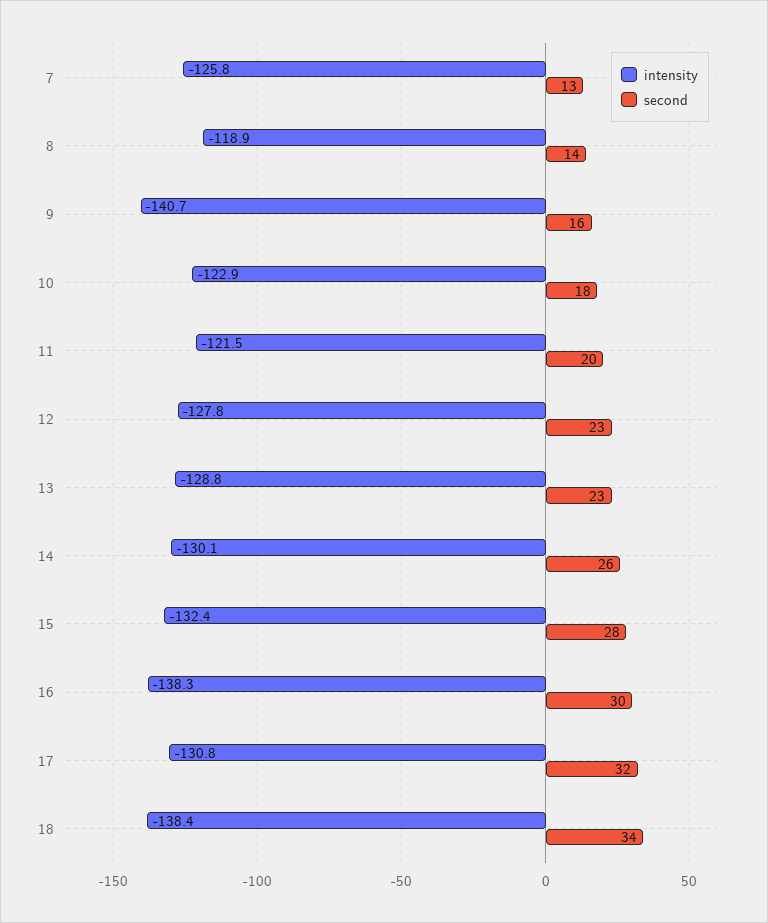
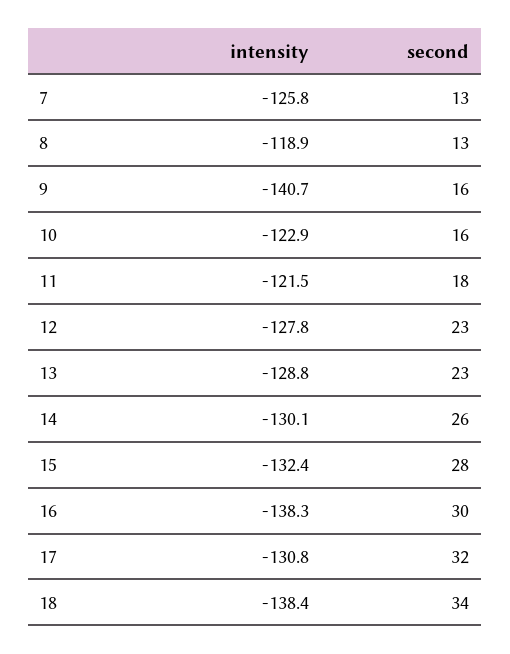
  {
    "intensity": {
      "7": -125.8,
      "8": -118.9,
      "9": -140.7,
      "10": -122.9,
      "11": -121.5,
      "12": -127.8,
      "13": -128.8,
      "14": -130.1,
      "15": -132.4,
      "16": -138.3,
      "17": -130.8,
      "18": -138.4
    },
    "second": {
      "7": 13,
-     "8": 14,
+     "8": 13,
      "9": 16,
-     "10": 18,
+     "10": 16,
-     "11": 20,
+     "11": 18,
      "12": 23,
      "13": 23,
      "14": 26,
      "15": 28,
      "16": 30,
      "17": 32,
      "18": 34
    }
  }

